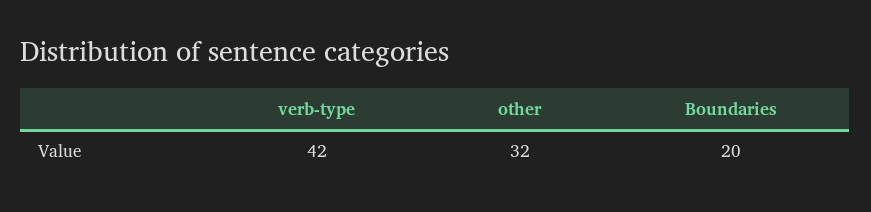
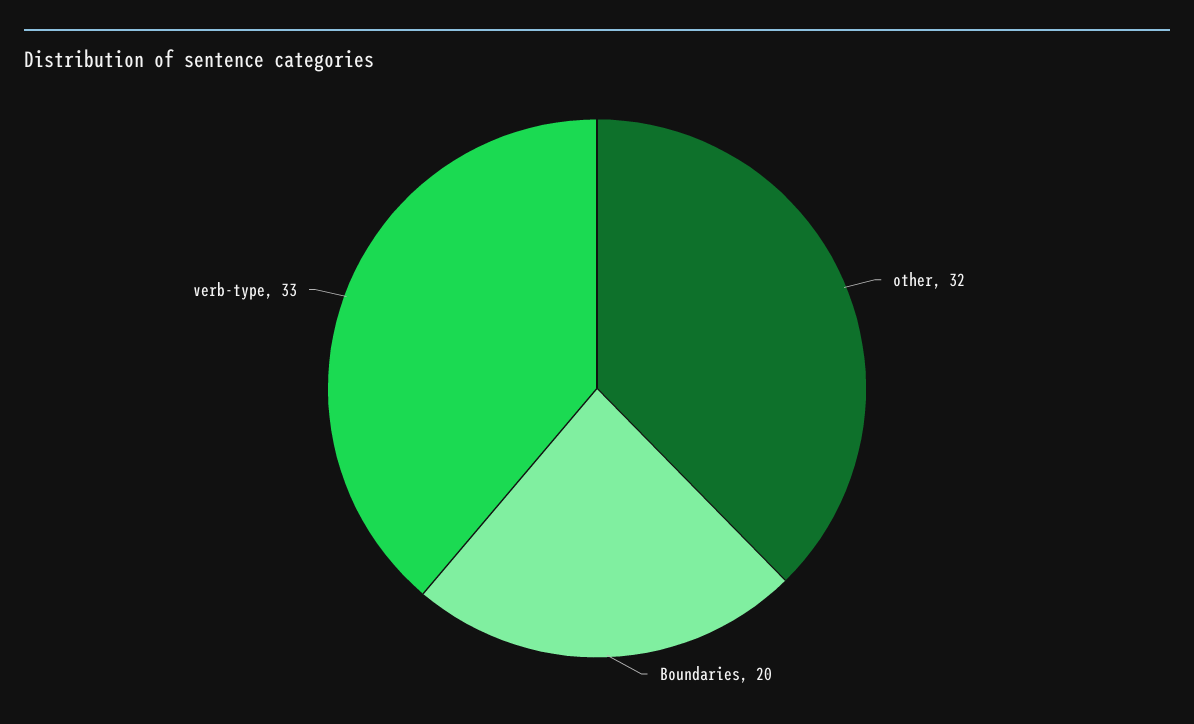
  {
-   "verb-type": 42,
+   "verb-type": 33,
    "other": 32,
    "Boundaries": 20
  }

